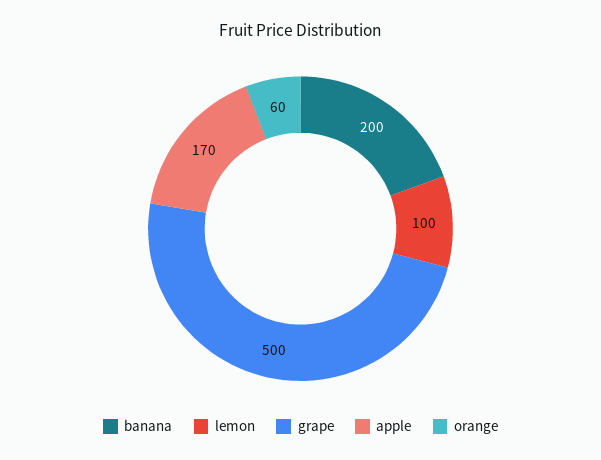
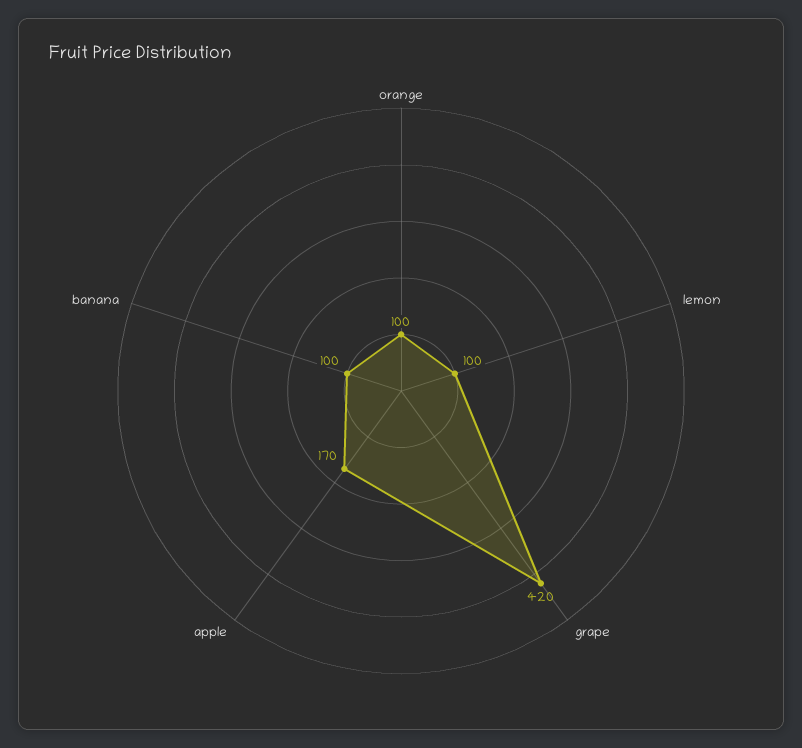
  {
-   "banana": 200,
+   "banana": 100,
    "lemon": 100,
-   "grape": 500,
+   "grape": 420,
    "apple": 170,
-   "orange": 60
+   "orange": 100
  }

